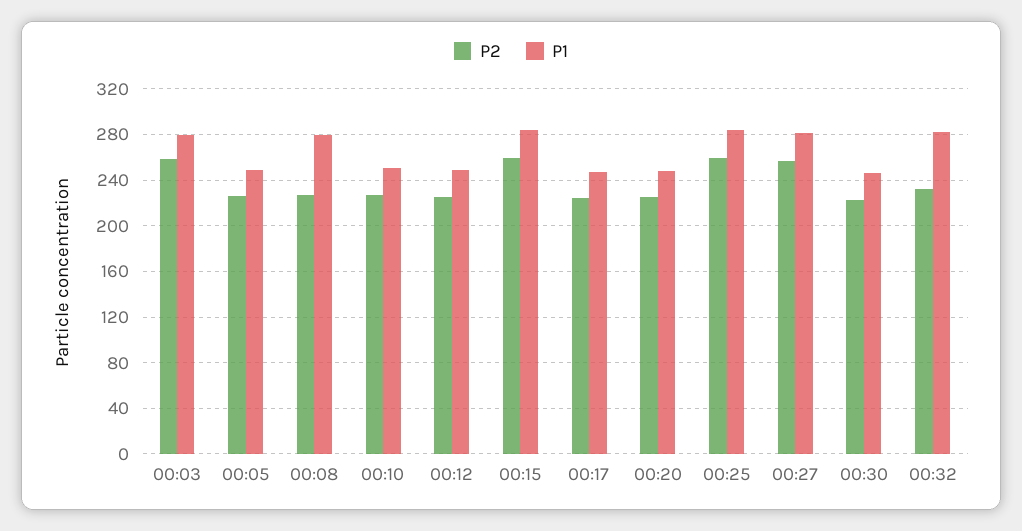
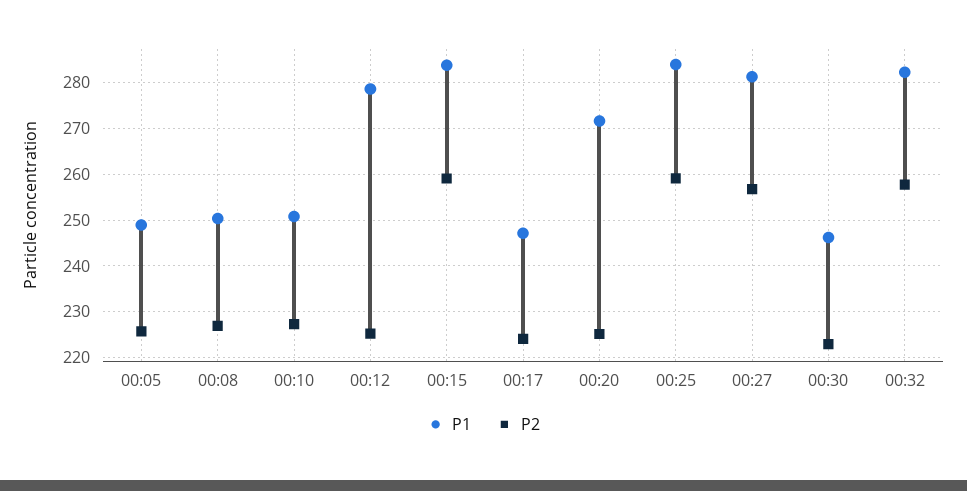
  {
    "P2": {
-     "00:03": 260,
      "00:05": 226,
      "00:08": 226,
      "00:10": 228,
      "00:12": 226,
      "00:15": 260,
      "00:17": 224,
      "00:20": 226,
      "00:25": 260,
      "00:27": 256,
      "00:30": 222,
-     "00:32": 230
+     "00:32": 258
    },
    "P1": {
-     "00:03": 280,
      "00:05": 248,
-     "00:08": 280,
+     "00:08": 250,
      "00:10": 250,
-     "00:12": 250,
+     "00:12": 278,
      "00:15": 284,
      "00:17": 248,
-     "00:20": 250,
+     "00:20": 272,
      "00:25": 284,
      "00:27": 282,
      "00:30": 246,
      "00:32": 282
    }
  }

